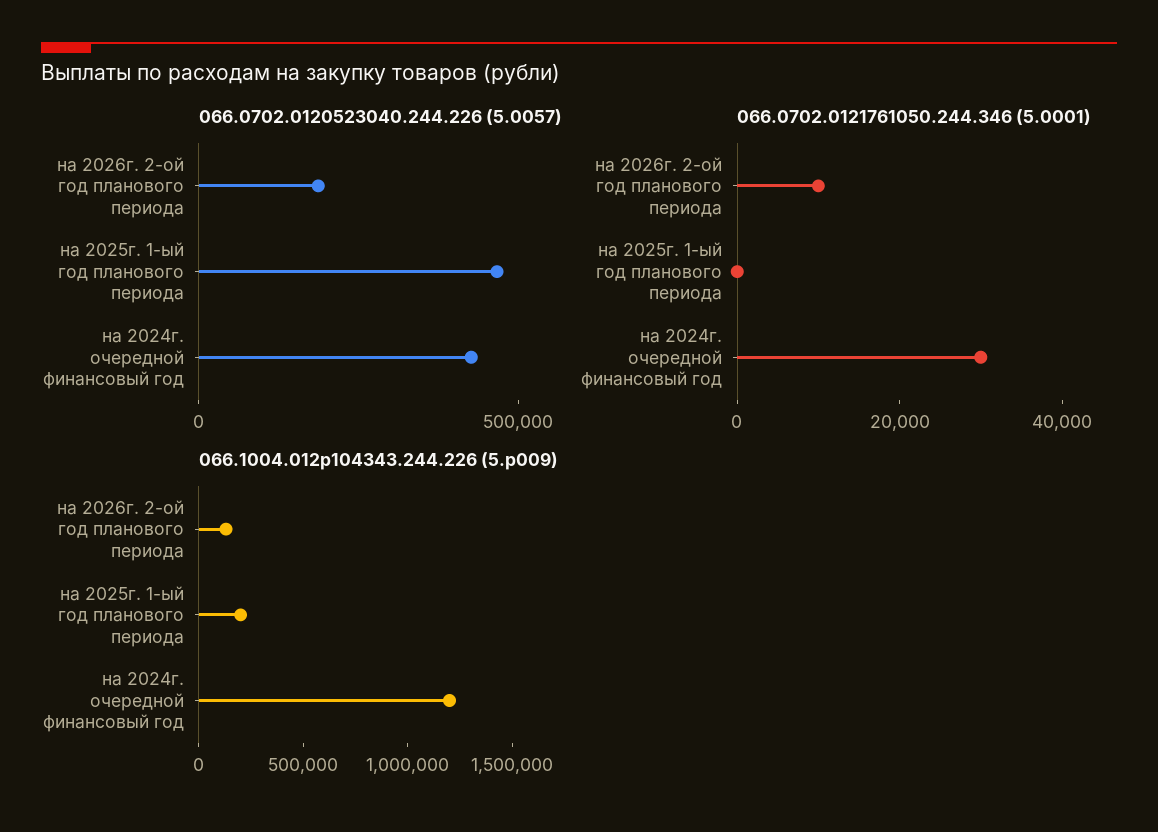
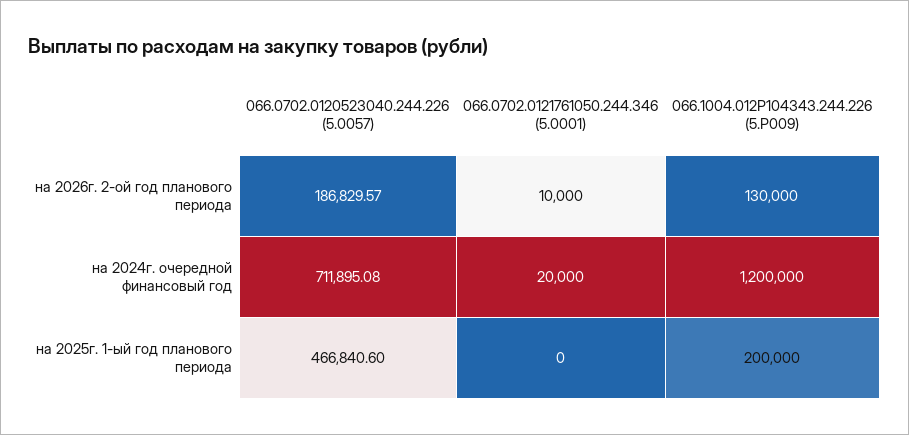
  {
    "066.0702.0120523040.244.226 (5.0057)": {
      "на 2026г. 2-ой год планового периода": 186829.57,
      "на 2025г. 1-ый год планового периода": 466840.6,
-     "на 2024г. очередной финансовый год": 400000
+     "на 2024г. очередной финансовый год": 711895.08
    },
    "066.0702.0121761050.244.346 (5.0001)": {
      "на 2026г. 2-ой год планового периода": 10000,
      "на 2025г. 1-ый год планового периода": 0,
-     "на 2024г. очередной финансовый год": 30000
+     "на 2024г. очередной финансовый год": 20000
    },
    "066.1004.012p104343.244.226 (5.p009)": {
      "на 2026г. 2-ой год планового периода": 130000,
      "на 2025г. 1-ый год планового периода": 200000,
      "на 2024г. очередной финансовый год": 1200000
    }
  }

